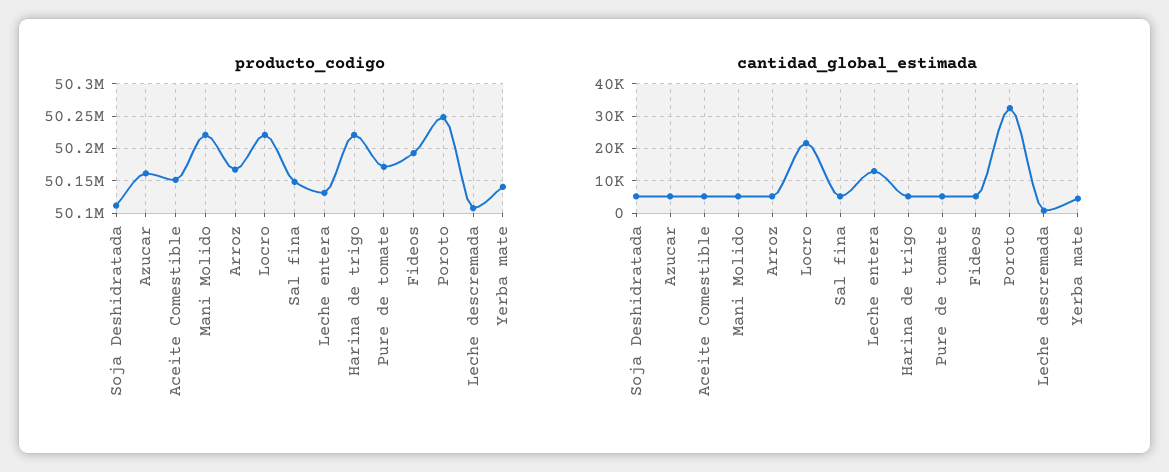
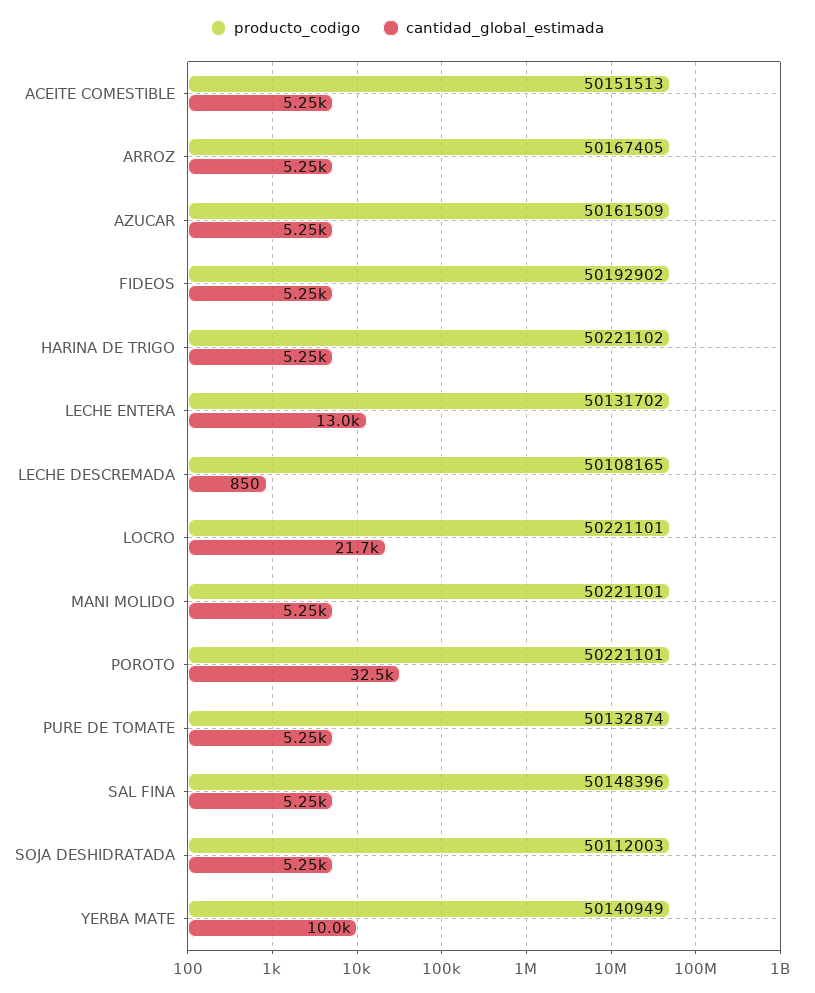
  {
    "producto_codigo": {
      "Soja Deshidratada": 50112003,
      "Azucar": 50161509,
      "Aceite Comestible": 50151513,
      "Mani Molido": 50221101,
      "Arroz": 50167405,
      "Locro": 50221101,
      "Sal fina": 50148396,
      "Leche entera": 50131702,
      "Harina de trigo": 50221102,
-     "Pure de tomate": 50170000,
+     "Pure de tomate": 50132874,
      "Fideos": 50192902,
-     "Poroto": 50250000,
+     "Poroto": 50221101,
      "Leche descremada": 50108165,
      "Yerba mate": 50140949
    },
    "cantidad_global_estimada": {
      "Soja Deshidratada": 5250,
      "Azucar": 5250,
      "Aceite Comestible": 5250,
      "Mani Molido": 5250,
      "Arroz": 5250,
      "Locro": 21700,
      "Sal fina": 5250,
      "Leche entera": 13000,
      "Harina de trigo": 5250,
      "Pure de tomate": 5250,
      "Fideos": 5250,
      "Poroto": 32500,
      "Leche descremada": 850,
-     "Yerba mate": 4000
+     "Yerba mate": 10000
    }
  }

